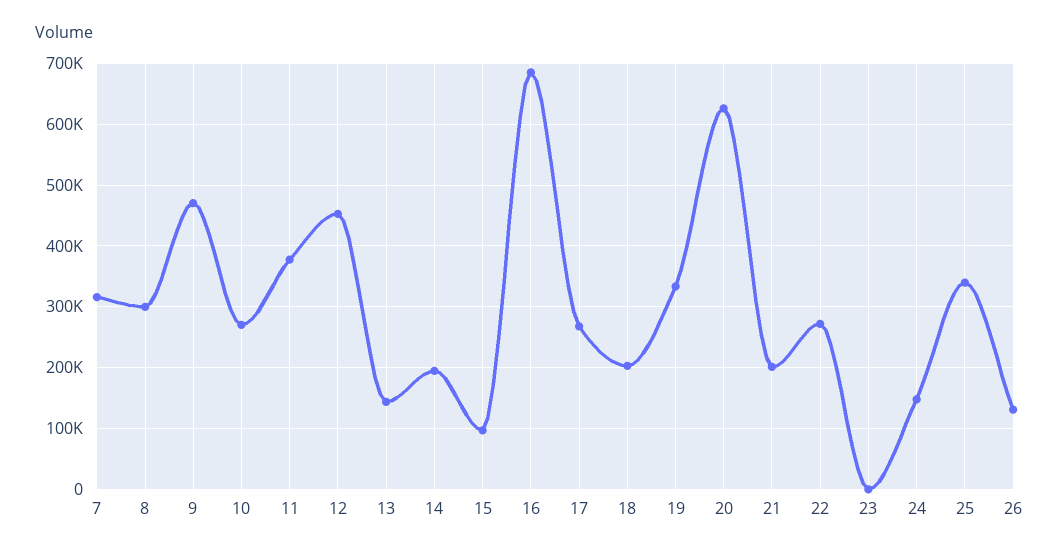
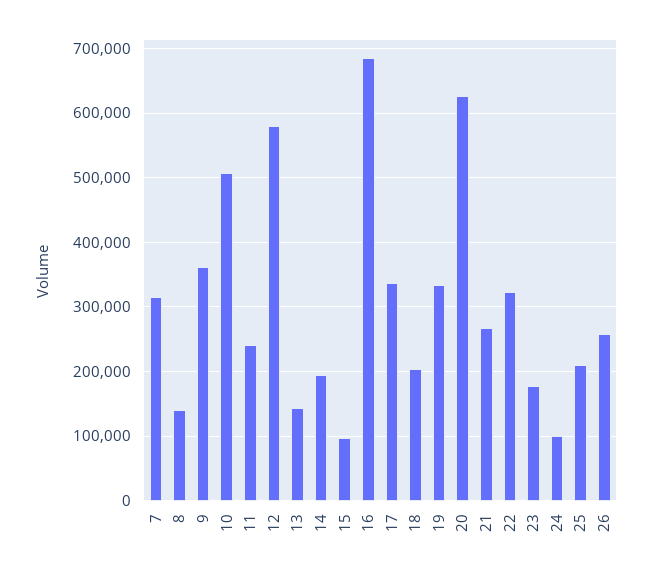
  {
    "7": 320000,
-   "8": 300000,
+   "8": 140000,
-   "9": 470000,
+   "9": 360000,
-   "10": 270000,
+   "10": 510000,
-   "11": 380000,
+   "11": 240000,
-   "12": 450000,
+   "12": 580000,
    "13": 140000,
    "14": 190000,
    "15": 100000,
    "16": 690000,
-   "17": 270000,
+   "17": 340000,
    "18": 200000,
    "19": 330000,
    "20": 630000,
-   "21": 200000,
+   "21": 270000,
-   "22": 270000,
+   "22": 320000,
-   "23": 0,
+   "23": 180000,
-   "24": 150000,
+   "24": 100000,
-   "25": 340000,
+   "25": 210000,
-   "26": 130000
+   "26": 260000
  }

